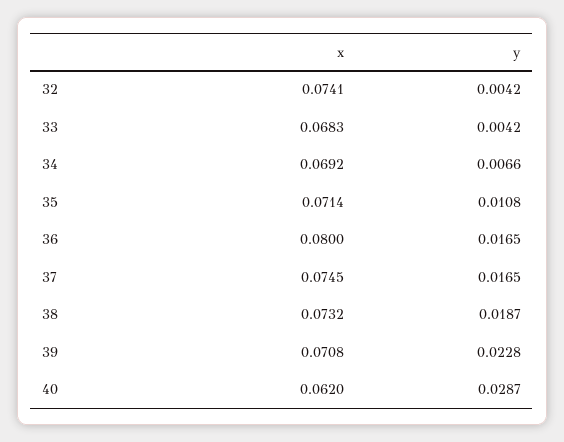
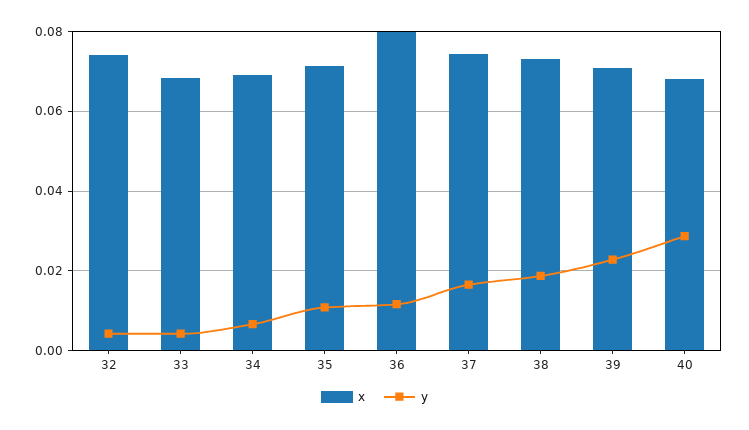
  {
    "x": {
      "32": 0.0741,
      "33": 0.0683,
      "34": 0.0692,
      "35": 0.0714,
      "36": 0.08,
      "37": 0.0745,
      "38": 0.0732,
      "39": 0.0708,
-     "40": 0.062
+     "40": 0.068
    },
    "y": {
      "32": 0.0042,
      "33": 0.0042,
      "34": 0.0066,
      "35": 0.0108,
-     "36": 0.0165,
+     "36": 0.012,
      "37": 0.0165,
      "38": 0.0187,
      "39": 0.0228,
      "40": 0.0287
    }
  }

